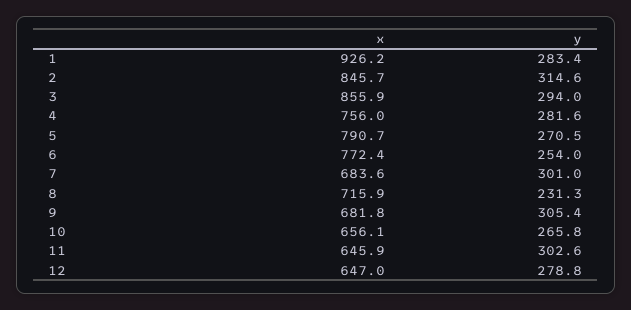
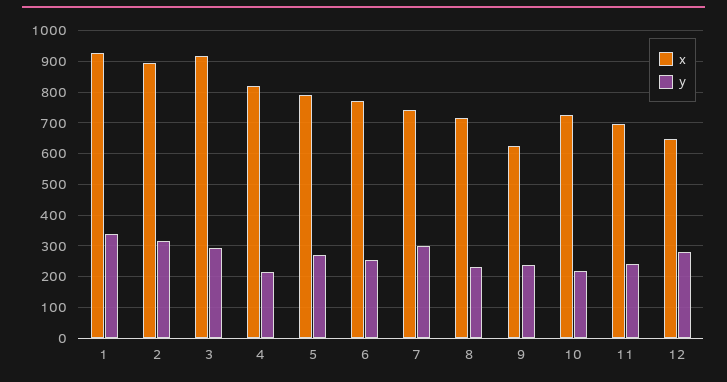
  {
    "x": {
      "1": 926.2,
-     "2": 845.7,
+     "2": 900,
-     "3": 855.9,
+     "3": 920,
-     "4": 756,
+     "4": 820,
      "5": 790.7,
      "6": 772.4,
-     "7": 683.6,
+     "7": 740,
      "8": 715.9,
-     "9": 681.8,
+     "9": 620,
-     "10": 656.1,
+     "10": 720,
-     "11": 645.9,
+     "11": 700,
      "12": 647
    },
    "y": {
-     "1": 283.4,
+     "1": 340,
      "2": 314.6,
      "3": 294,
-     "4": 281.6,
+     "4": 220,
      "5": 270.5,
      "6": 254,
      "7": 301,
      "8": 231.3,
-     "9": 305.4,
+     "9": 240,
-     "10": 265.8,
+     "10": 220,
-     "11": 302.6,
+     "11": 240,
      "12": 278.8
    }
  }

